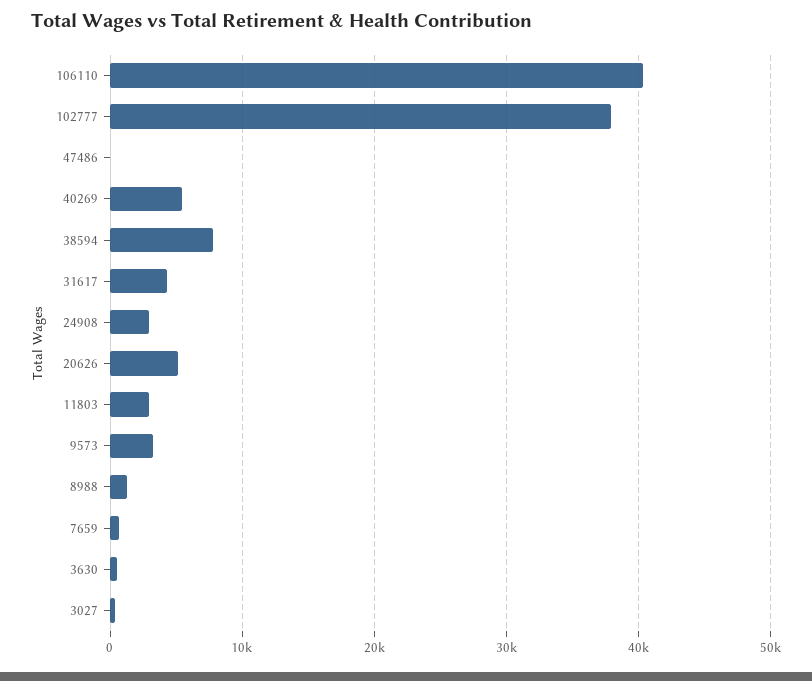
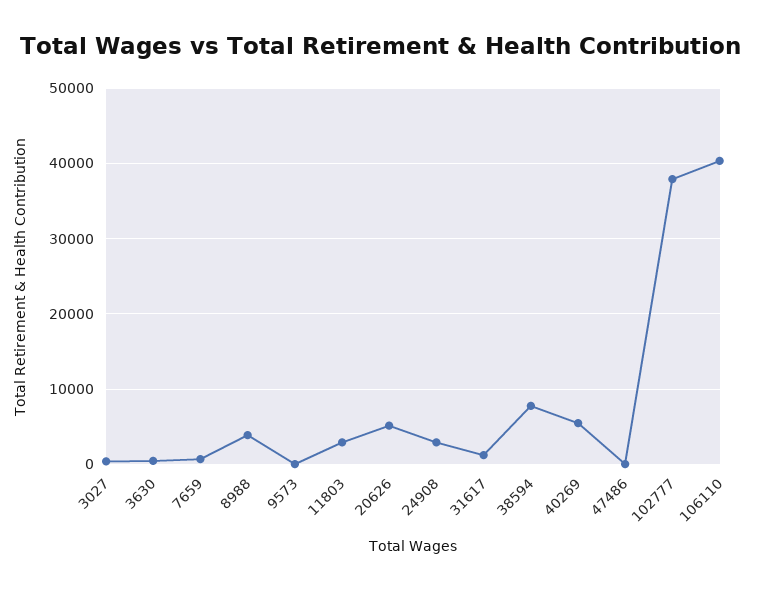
  {
    "106110": 40000,
    "102777": 38000,
    "47486": 0,
    "40269": 5000,
    "38594": 8000,
-   "31617": 4000,
+   "31617": 1000,
    "24908": 3000,
    "20626": 5000,
    "11803": 3000,
-   "9573": 3000,
+   "9573": 0,
-   "8988": 1000,
+   "8988": 4000,
    "7659": 1000,
    "3630": 0,
    "3027": 0
  }

